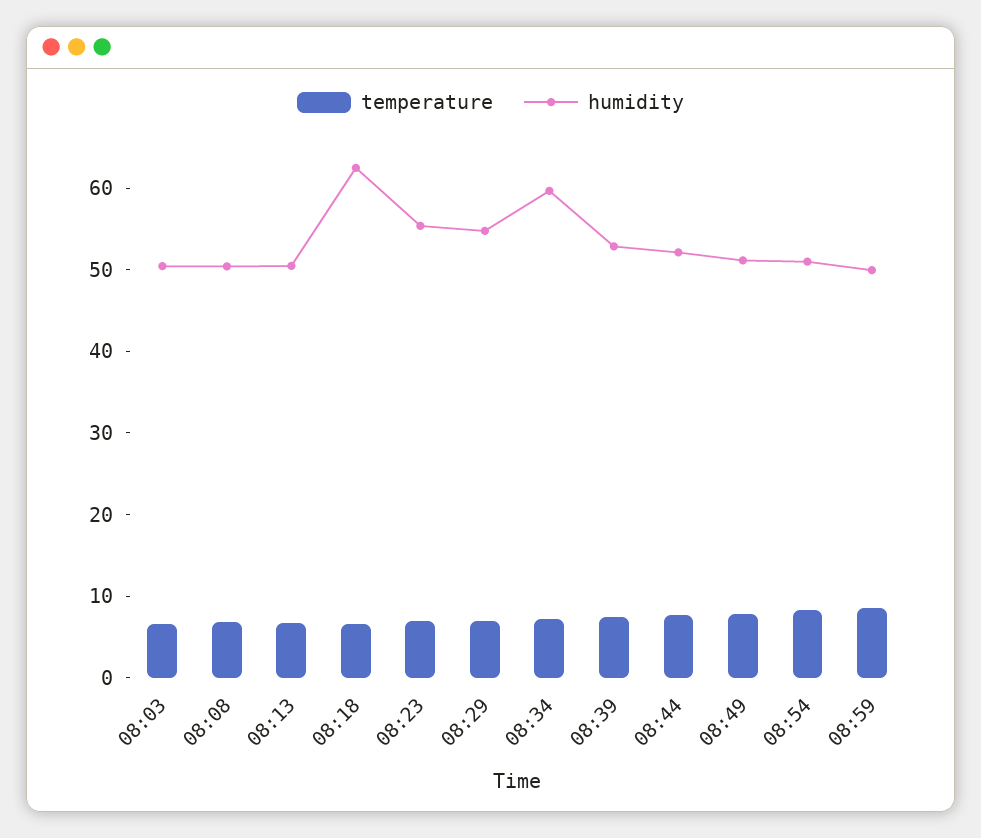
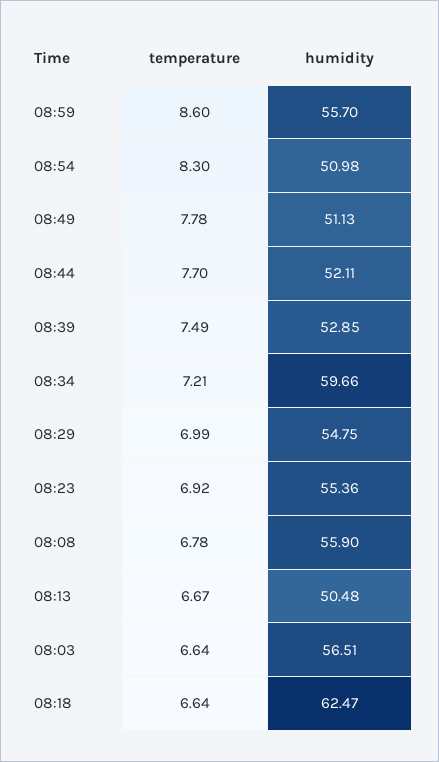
  {
    "temperature": {
      "08:03": 6.64,
      "08:08": 6.78,
      "08:13": 6.67,
      "08:18": 6.64,
      "08:23": 6.92,
      "08:29": 6.99,
      "08:34": 7.21,
      "08:39": 7.49,
      "08:44": 7.7,
      "08:49": 7.78,
      "08:54": 8.3,
      "08:59": 8.6
    },
    "humidity": {
-     "08:03": 50,
+     "08:03": 56.51,
-     "08:08": 50,
+     "08:08": 55.9,
      "08:13": 50.48,
      "08:18": 62.47,
      "08:23": 55.36,
      "08:29": 54.75,
      "08:34": 59.66,
      "08:39": 52.85,
      "08:44": 52.11,
      "08:49": 51.13,
      "08:54": 50.98,
-     "08:59": 50
+     "08:59": 55.7
    }
  }

